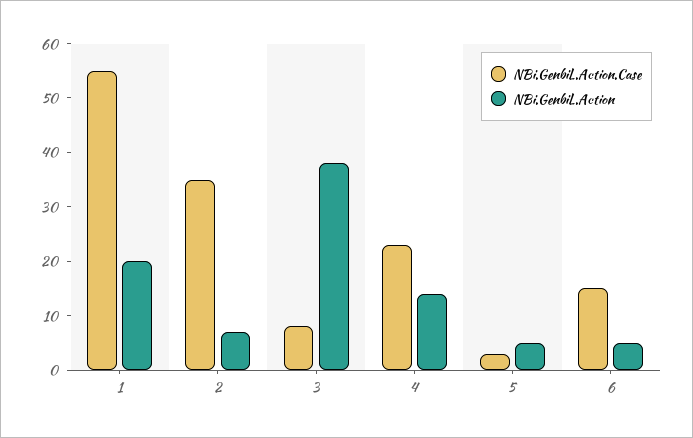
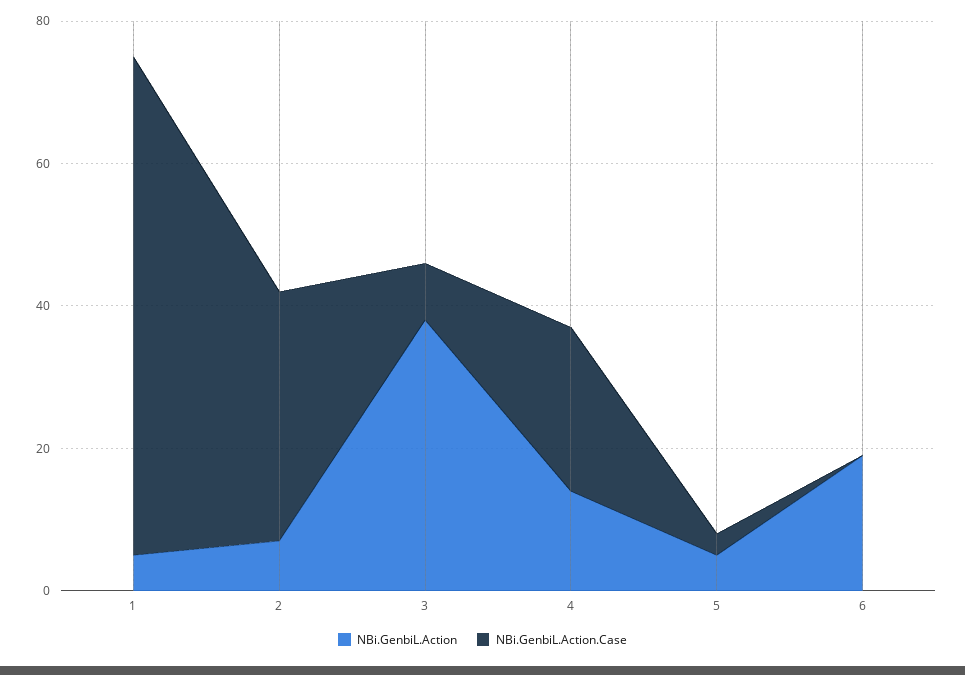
  {
    "NBi.GenbiL.Action.Case": {
-     "1": 55,
+     "1": 70,
      "2": 35,
      "3": 10,
      "4": 25,
      "5": 5,
-     "6": 15
+     "6": 0
    },
    "NBi.GenbiL.Action": {
-     "1": 20,
+     "1": 5,
      "2": 5,
      "3": 40,
      "4": 15,
      "5": 5,
-     "6": 5
+     "6": 20
    }
  }

